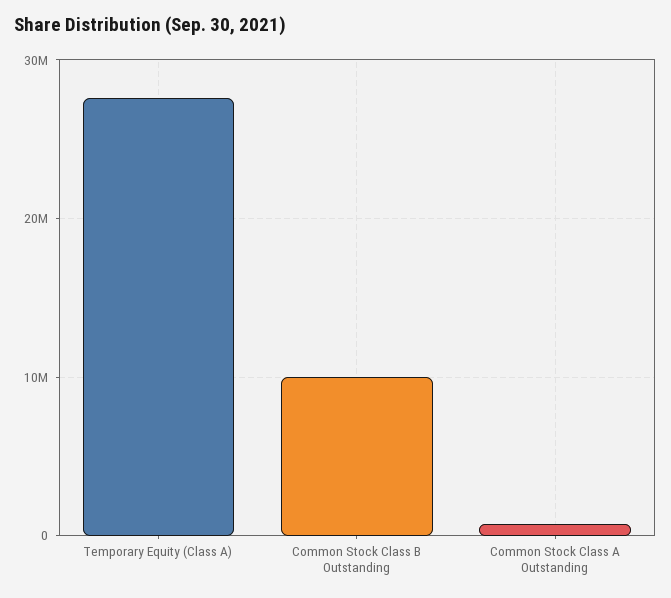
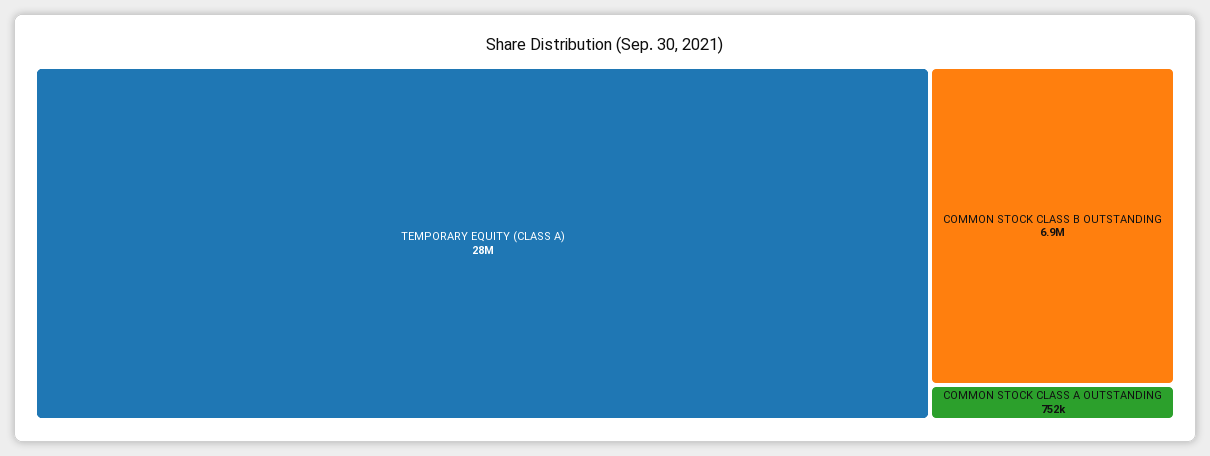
  {
    "Temporary Equity (Class A)": 28000000,
-   "Common Stock Class B Outstanding": 10000000,
+   "Common Stock Class B Outstanding": 6900000,
    "Common Stock Class A Outstanding": 752000
  }

